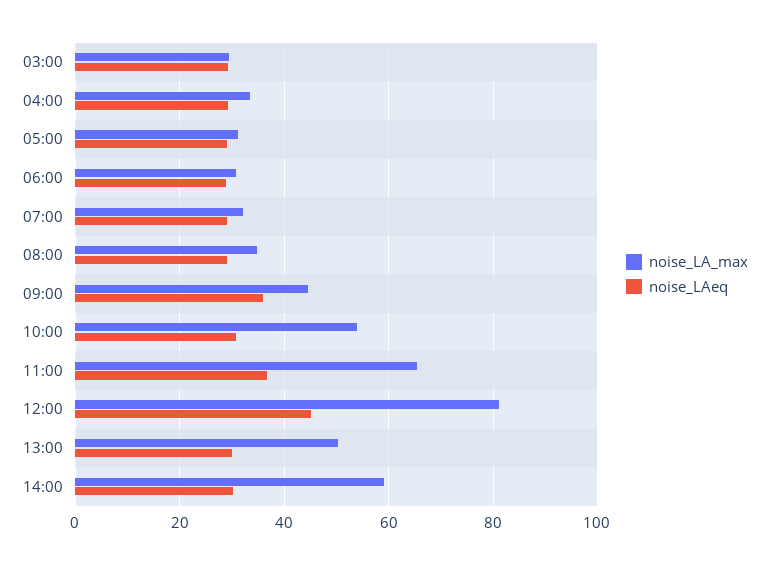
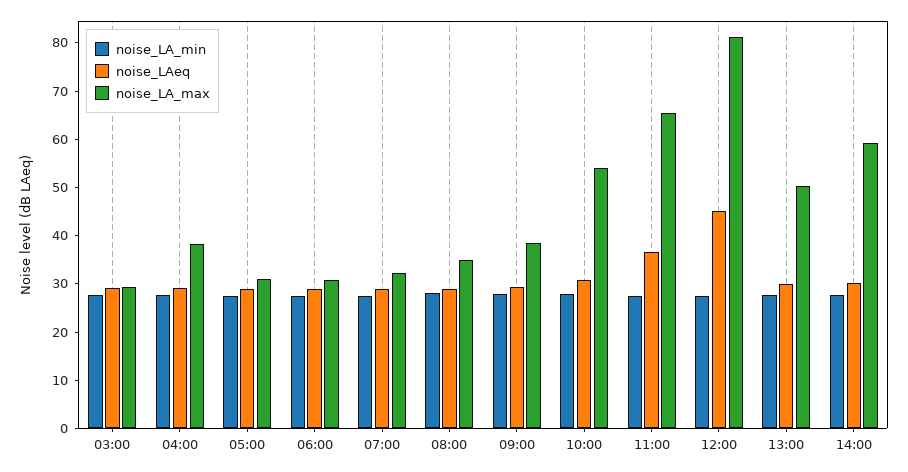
  {
    "noise_LA_max": {
      "03:00": 30,
-     "04:00": 34,
+     "04:00": 38,
      "05:00": 32,
      "06:00": 30,
      "07:00": 32,
      "08:00": 34,
-     "09:00": 44,
+     "09:00": 38,
      "10:00": 54,
      "11:00": 66,
      "12:00": 82,
      "13:00": 50,
      "14:00": 60
    },
    "noise_LAeq": {
      "03:00": 30,
      "04:00": 30,
      "05:00": 30,
      "06:00": 28,
      "07:00": 28,
      "08:00": 28,
-     "09:00": 36,
+     "09:00": 30,
      "10:00": 30,
      "11:00": 36,
      "12:00": 46,
      "13:00": 30,
      "14:00": 30
-   }
+   },
+   "noise_LA_min": {
+     "03:00": 28,
+     "04:00": 28,
+     "05:00": 28,
+     "06:00": 28,
+     "07:00": 28,
+     "08:00": 28,
+     "09:00": 28,
+     "10:00": 28,
+     "11:00": 28,
+     "12:00": 28,
+     "13:00": 28,
+     "14:00": 28
+   }
  }

